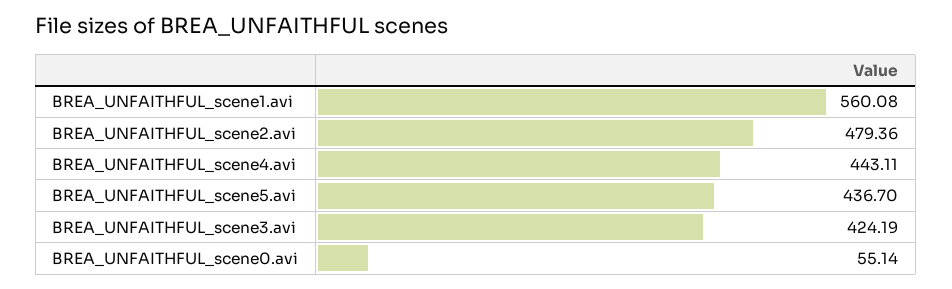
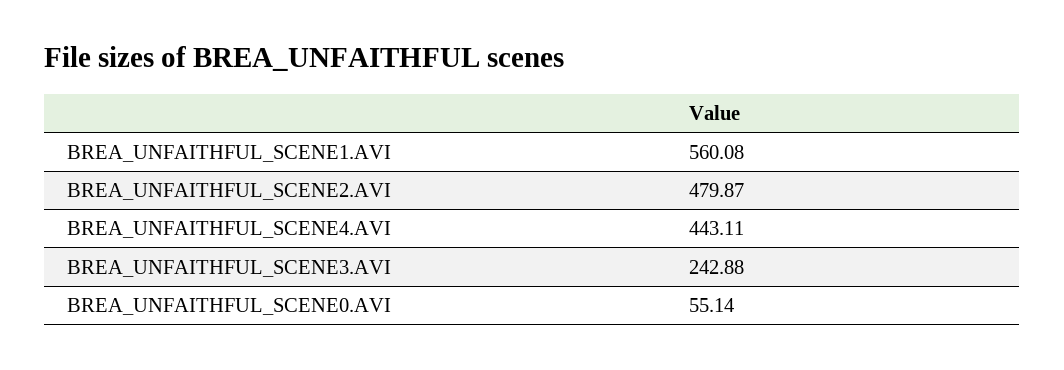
  {
    "BREA_UNFAITHFUL_scene1.avi": 560.08,
-   "BREA_UNFAITHFUL_scene2.avi": 479.36,
+   "BREA_UNFAITHFUL_scene2.avi": 479.87,
    "BREA_UNFAITHFUL_scene4.avi": 443.11,
-   "BREA_UNFAITHFUL_scene5.avi": 436.7,
-   "BREA_UNFAITHFUL_scene3.avi": 424.19,
+   "BREA_UNFAITHFUL_scene3.avi": 242.88,
    "BREA_UNFAITHFUL_scene0.avi": 55.14
  }

